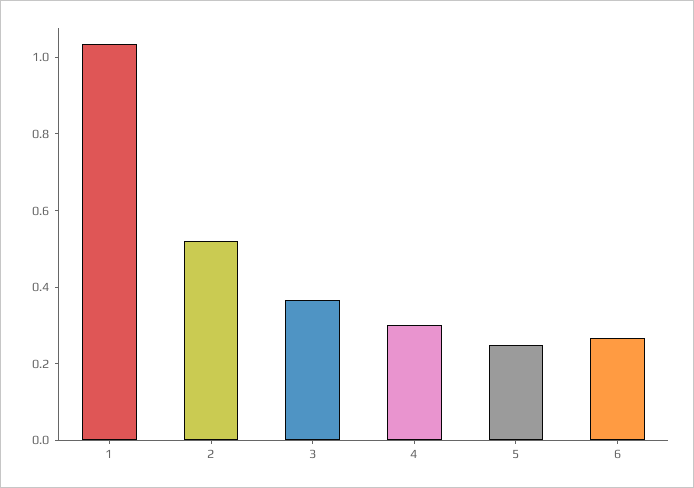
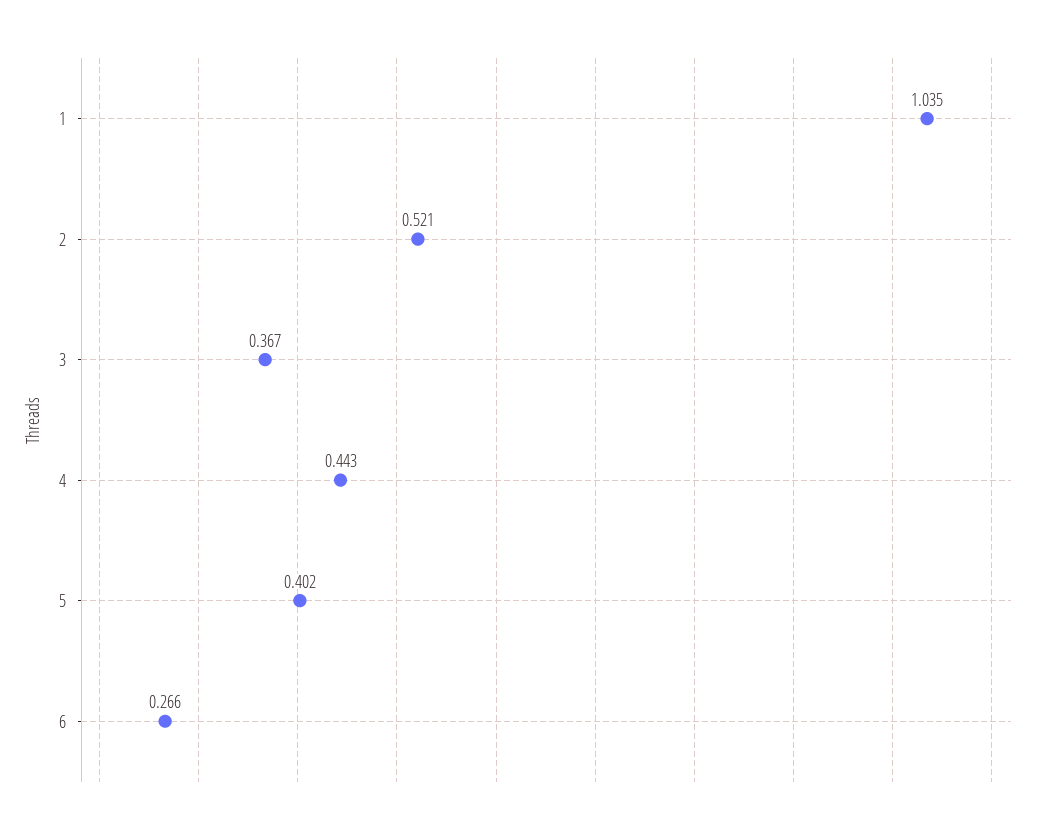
  {
    "1": 1.035,
    "2": 0.521,
    "3": 0.367,
-   "4": 0.3,
+   "4": 0.443,
-   "5": 0.25,
+   "5": 0.402,
    "6": 0.266
  }

